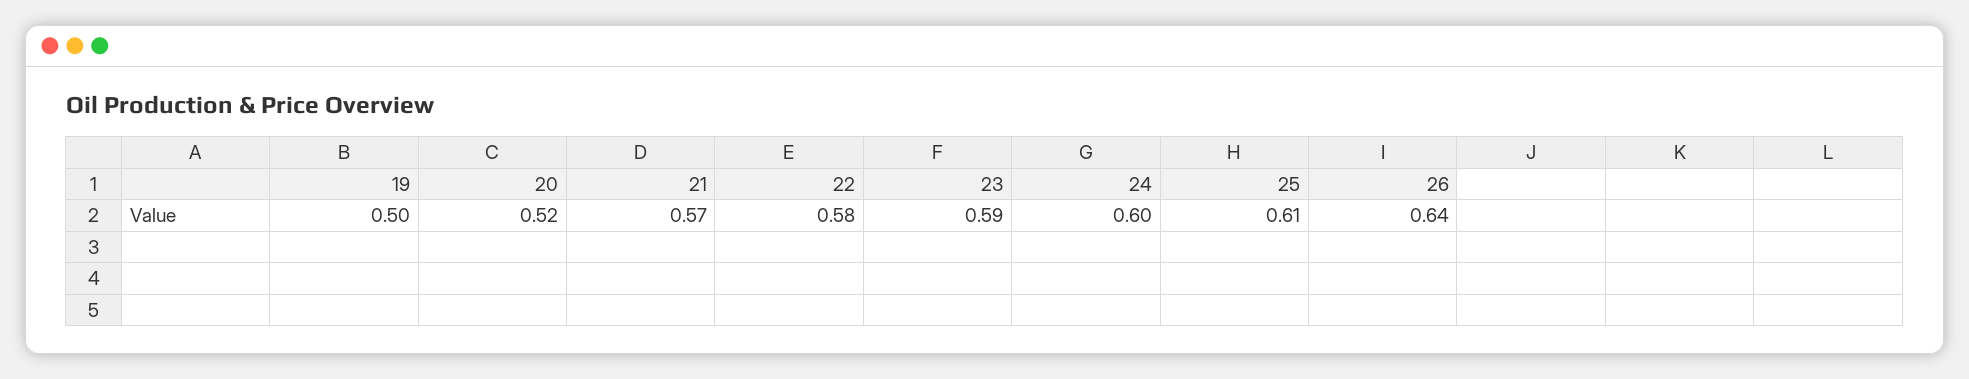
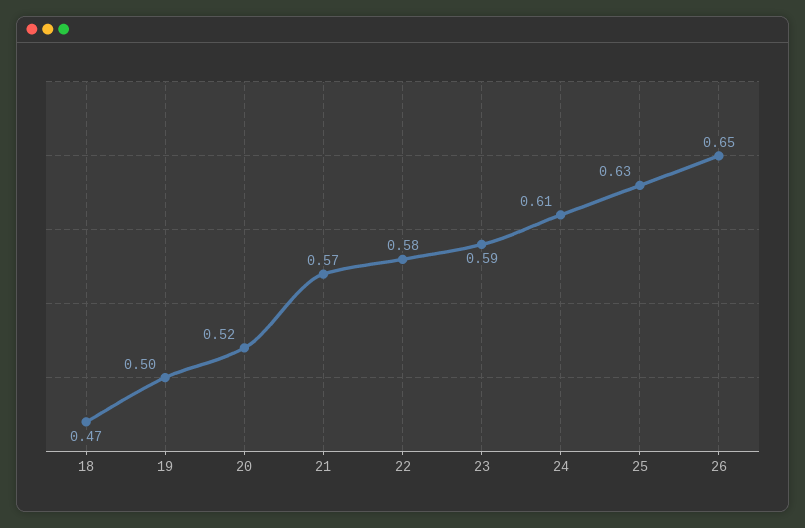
  {
    "19": 0.5,
    "20": 0.52,
    "21": 0.57,
    "22": 0.58,
    "23": 0.59,
-   "24": 0.6,
+   "24": 0.61,
-   "25": 0.61,
+   "25": 0.63,
-   "26": 0.64
+   "26": 0.65,
+   "18": 0.47
  }

